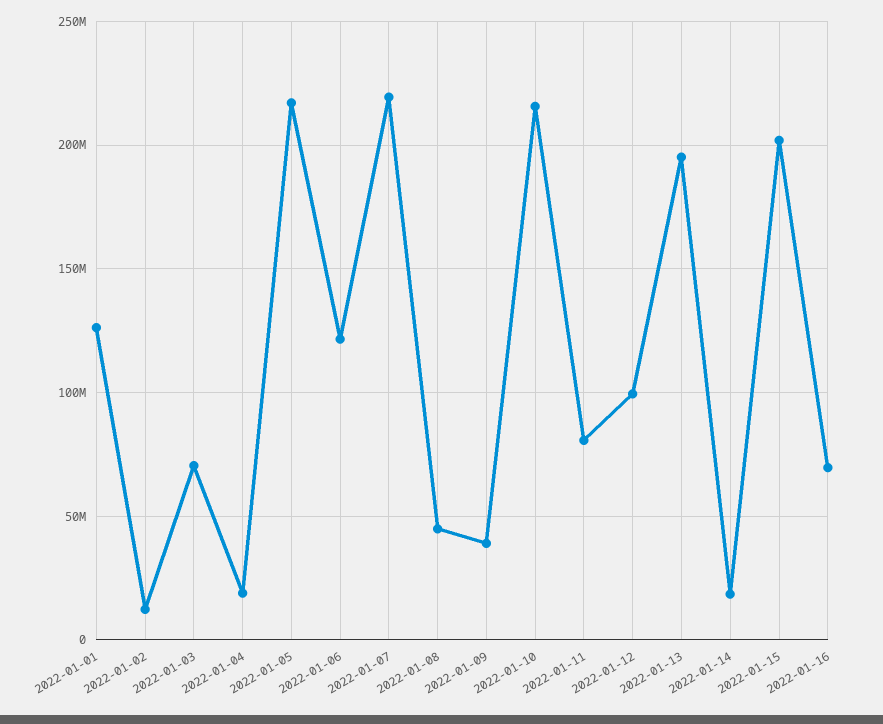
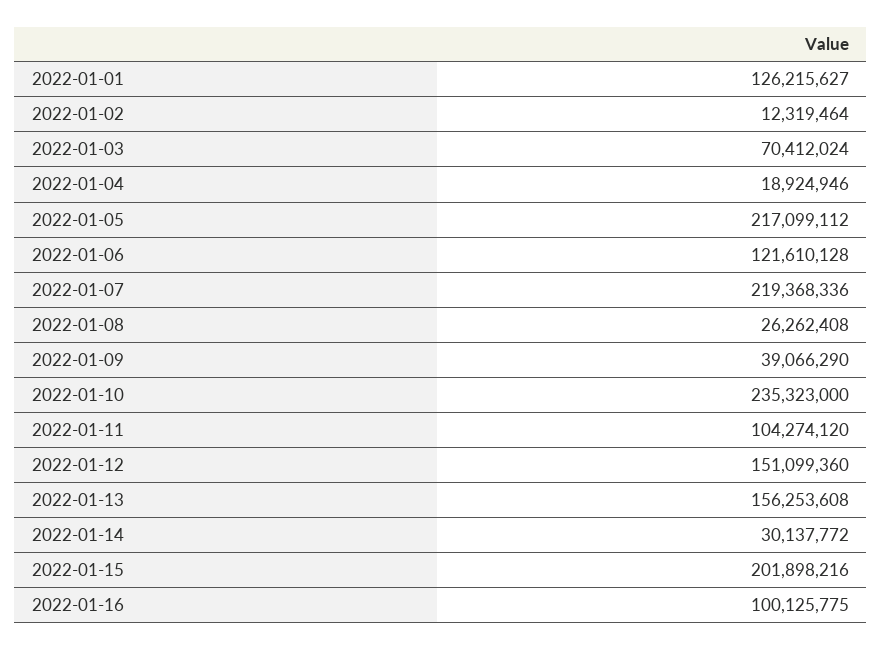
  {
    "2022-01-01": 126215627,
    "2022-01-02": 12319464,
    "2022-01-03": 70412024,
    "2022-01-04": 18924946,
    "2022-01-05": 217099112,
    "2022-01-06": 121610128,
    "2022-01-07": 219368336,
-   "2022-01-08": 45000000,
+   "2022-01-08": 26262408,
    "2022-01-09": 39066290,
-   "2022-01-10": 215000000,
+   "2022-01-10": 235323000,
-   "2022-01-11": 80000000,
+   "2022-01-11": 104274120,
-   "2022-01-12": 100000000,
+   "2022-01-12": 151099360,
-   "2022-01-13": 195000000,
+   "2022-01-13": 156253608,
-   "2022-01-14": 20000000,
+   "2022-01-14": 30137772,
    "2022-01-15": 201898216,
-   "2022-01-16": 70000000
+   "2022-01-16": 100125775
  }

